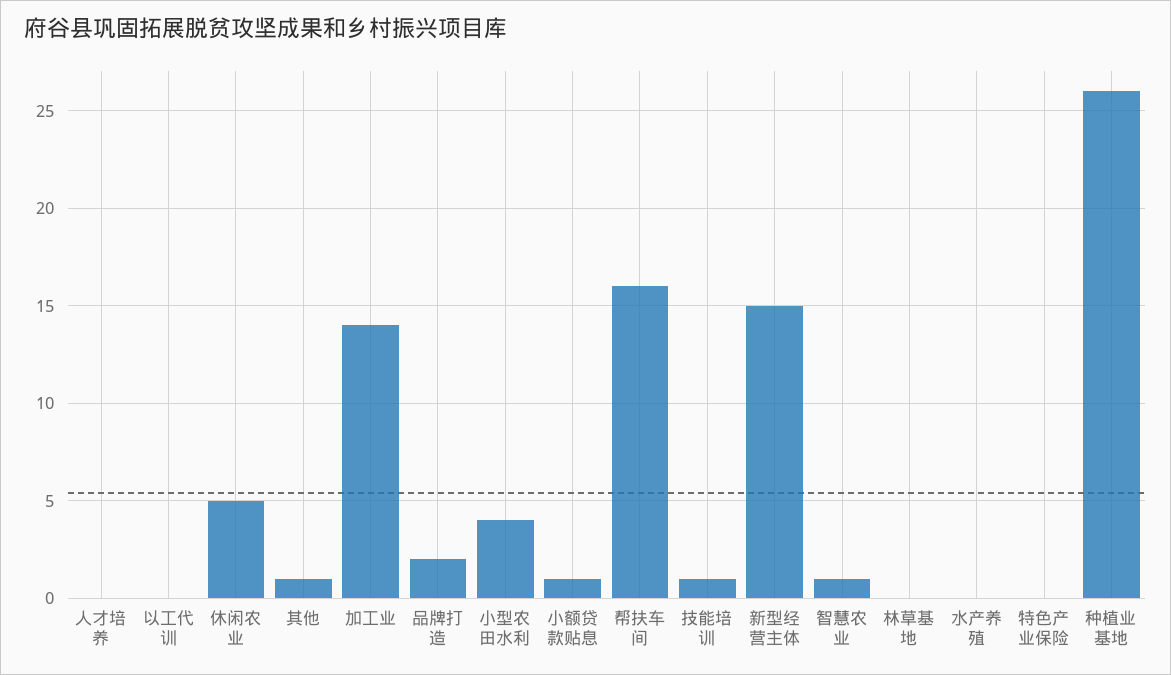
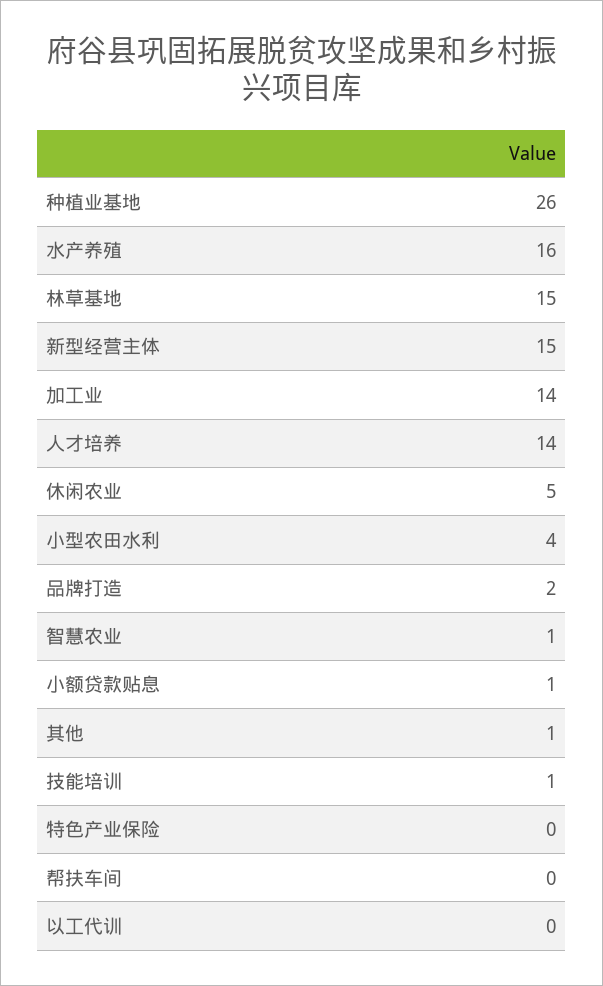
  {
-   "人才培养": 0,
+   "人才培养": 14,
    "以工代训": 0,
    "休闲农业": 5,
    "其他": 1,
    "加工业": 14,
    "品牌打造": 2,
    "小型农田水利": 4,
    "小额贷款贴息": 1,
-   "帮扶车间": 16,
+   "帮扶车间": 0,
    "技能培训": 1,
    "新型经营主体": 15,
    "智慧农业": 1,
-   "林草基地": 0,
+   "林草基地": 15,
-   "水产养殖": 0,
+   "水产养殖": 16,
    "特色产业保险": 0,
    "种植业基地": 26
  }

